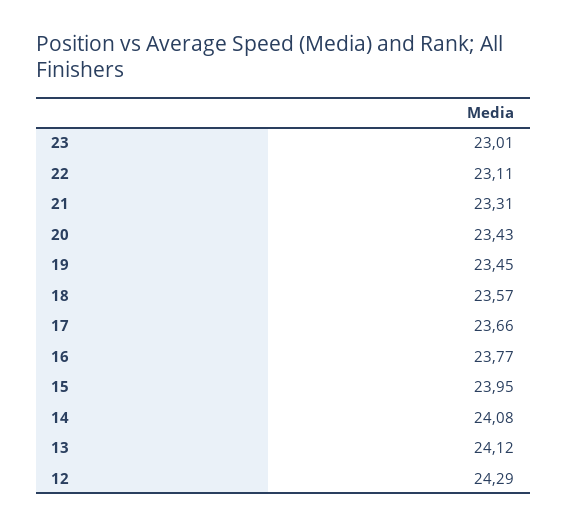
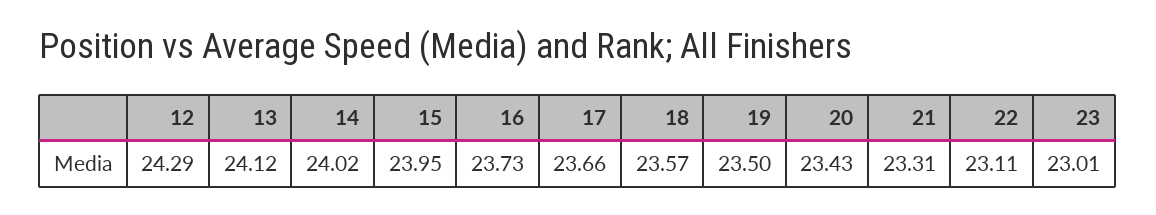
  {
    "23": 23.01,
    "22": 23.11,
    "21": 23.31,
    "20": 23.43,
-   "19": 23.45,
+   "19": 23.5,
    "18": 23.57,
    "17": 23.66,
-   "16": 23.77,
+   "16": 23.73,
    "15": 23.95,
-   "14": 24.08,
+   "14": 24.02,
    "13": 24.12,
    "12": 24.29
  }

